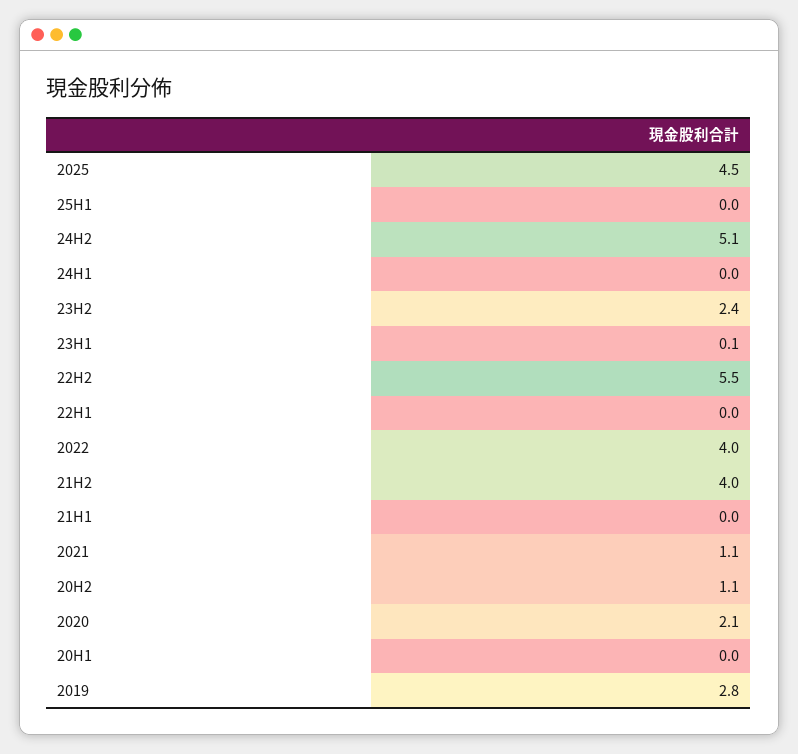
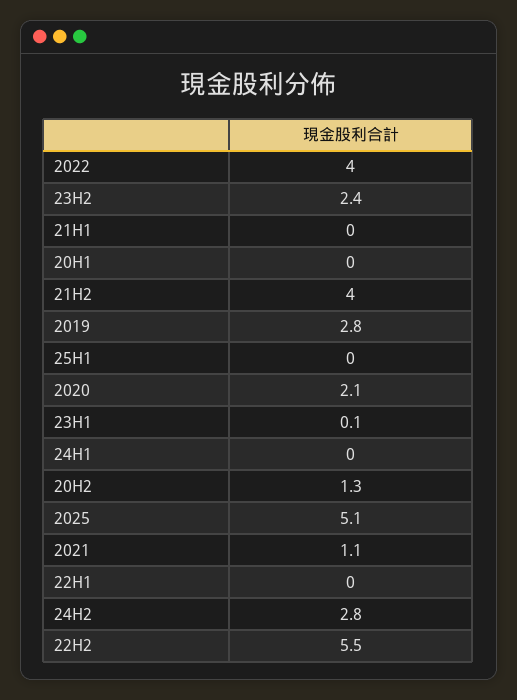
  {
-   "2025": 4.5,
+   "2025": 5.1,
    "25H1": 0,
-   "24H2": 5.1,
+   "24H2": 2.8,
    "24H1": 0,
    "23H2": 2.4,
    "23H1": 0.1,
    "22H2": 5.5,
    "22H1": 0,
    "2022": 4,
    "21H2": 4,
    "21H1": 0,
    "2021": 1.1,
-   "20H2": 1.1,
+   "20H2": 1.3,
    "2020": 2.1,
    "20H1": 0,
    "2019": 2.8
  }

